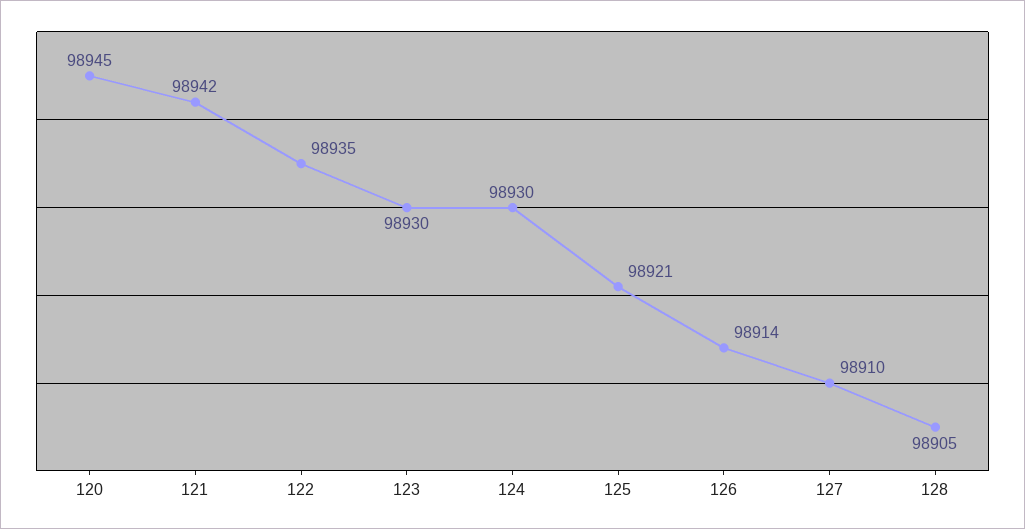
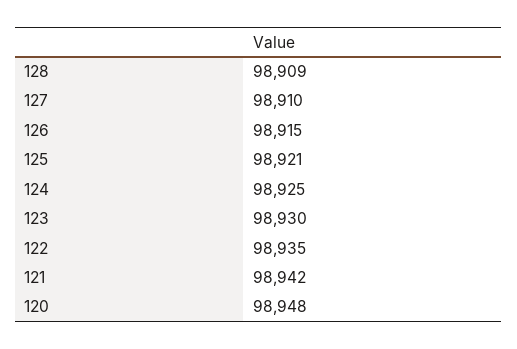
  {
-   "120": 98945,
+   "120": 98948,
    "121": 98942,
    "122": 98935,
    "123": 98930,
-   "124": 98930,
+   "124": 98925,
    "125": 98921,
-   "126": 98914,
+   "126": 98915,
    "127": 98910,
-   "128": 98905
+   "128": 98909
  }

